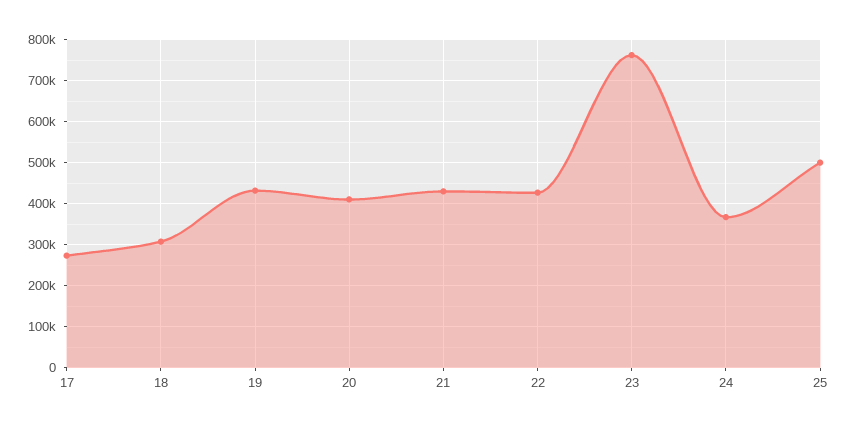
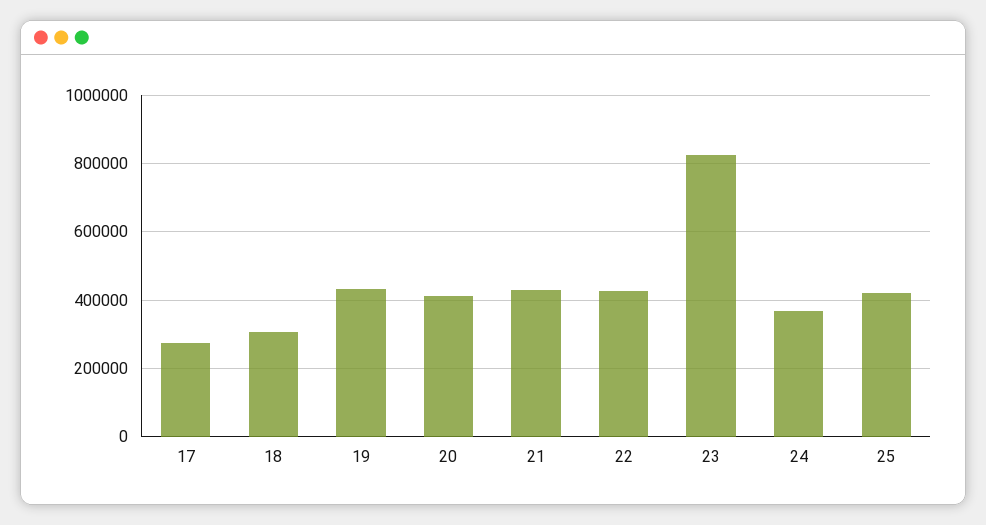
  {
    "17": 280000,
    "18": 300000,
    "19": 440000,
    "20": 420000,
    "21": 440000,
    "22": 420000,
-   "23": 760000,
+   "23": 820000,
    "24": 360000,
-   "25": 500000
+   "25": 420000
  }

